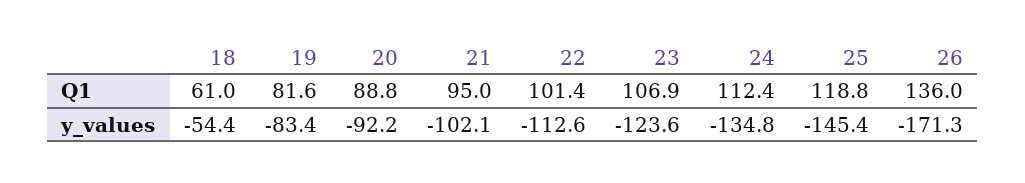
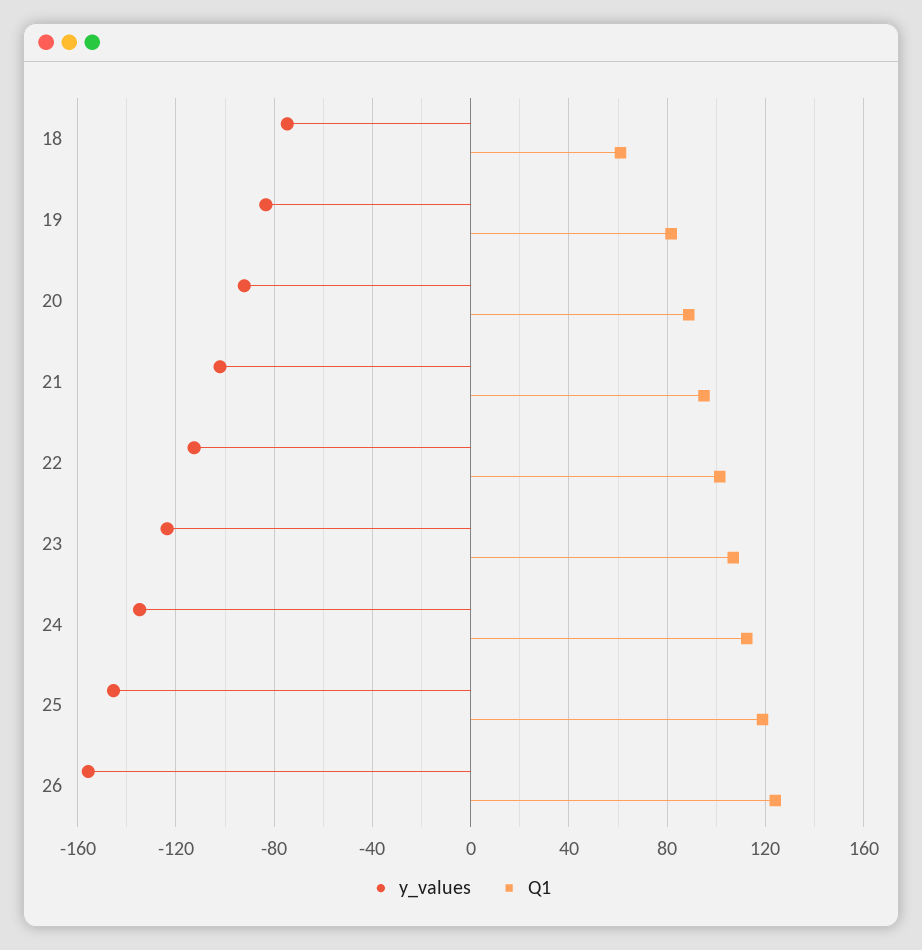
  {
    "Q1": {
      "18": 61,
      "19": 81.6,
      "20": 88.8,
      "21": 95,
      "22": 101.4,
      "23": 106.9,
      "24": 112.4,
      "25": 118.8,
-     "26": 136
+     "26": 125
    },
    "y_values": {
-     "18": -54.4,
+     "18": -75,
      "19": -83.4,
      "20": -92.2,
      "21": -102.1,
      "22": -112.6,
      "23": -123.6,
      "24": -134.8,
      "25": -145.4,
-     "26": -171.3
+     "26": -155
    }
  }

